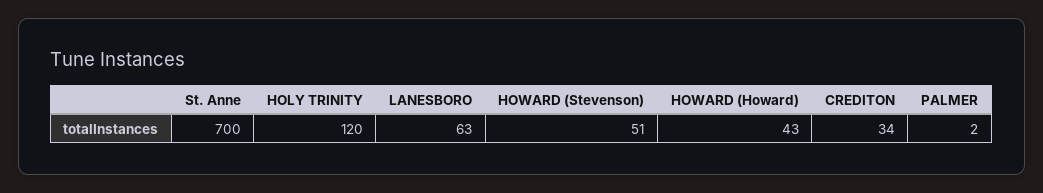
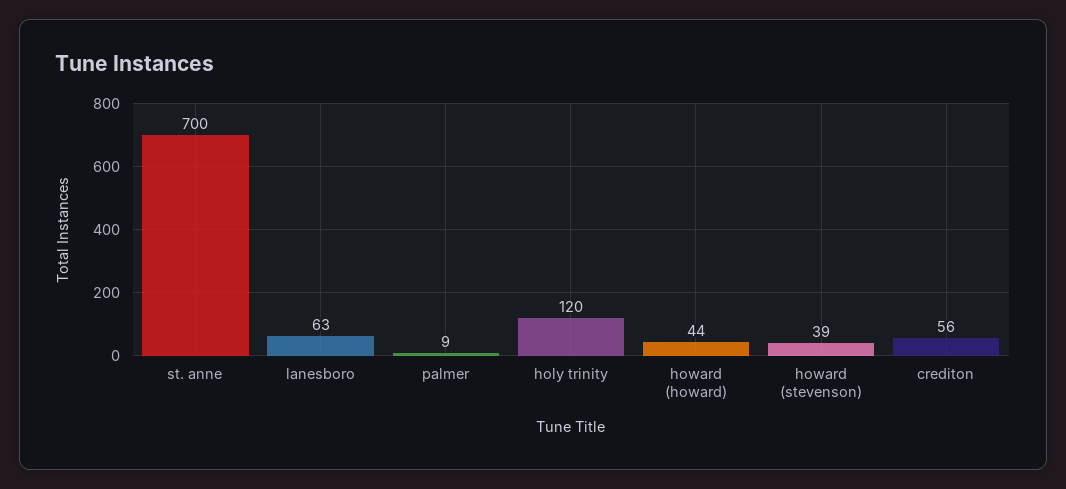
  {
    "St. Anne": 700,
    "HOLY TRINITY": 120,
    "LANESBORO": 63,
-   "HOWARD (Stevenson)": 51,
+   "HOWARD (Stevenson)": 39,
-   "HOWARD (Howard)": 43,
+   "HOWARD (Howard)": 44,
-   "CREDITON": 34,
+   "CREDITON": 56,
-   "PALMER": 2
+   "PALMER": 9
  }

